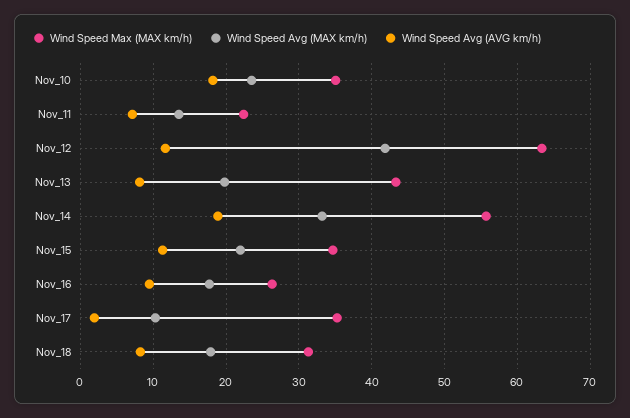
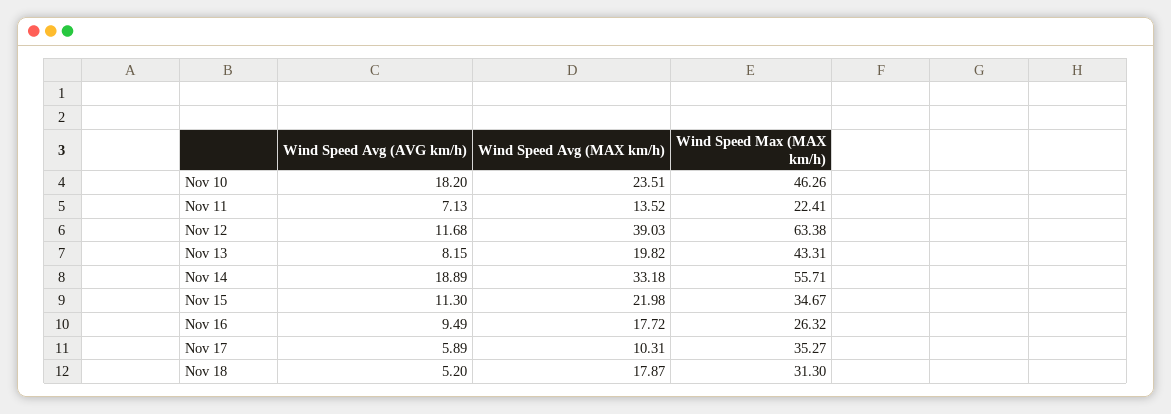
  {
    "Wind Speed Max (MAX km/h)": {
-     "Nov_10": 35,
+     "Nov_10": 46.26,
      "Nov_11": 22.41,
      "Nov_12": 63.38,
      "Nov_13": 43.31,
      "Nov_14": 55.71,
      "Nov_15": 34.67,
      "Nov_16": 26.32,
      "Nov_17": 35.27,
      "Nov_18": 31.3
    },
    "Wind Speed Avg (MAX km/h)": {
      "Nov_10": 23.51,
      "Nov_11": 13.52,
-     "Nov_12": 42,
+     "Nov_12": 39.03,
      "Nov_13": 19.82,
      "Nov_14": 33.18,
      "Nov_15": 21.98,
      "Nov_16": 17.72,
      "Nov_17": 10.31,
      "Nov_18": 17.87
    },
    "Wind Speed Avg (AVG km/h)": {
      "Nov_10": 18.2,
      "Nov_11": 7.13,
      "Nov_12": 11.68,
      "Nov_13": 8.15,
      "Nov_14": 18.89,
      "Nov_15": 11.3,
      "Nov_16": 9.49,
-     "Nov_17": 2,
+     "Nov_17": 5.89,
-     "Nov_18": 8
+     "Nov_18": 5.2
    }
  }

